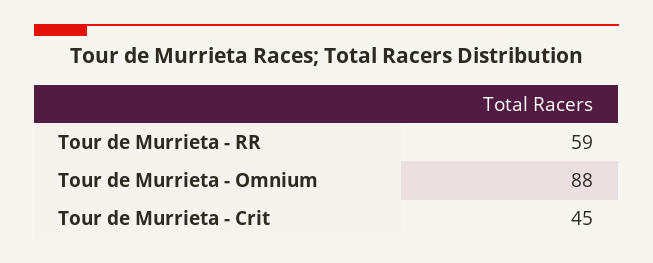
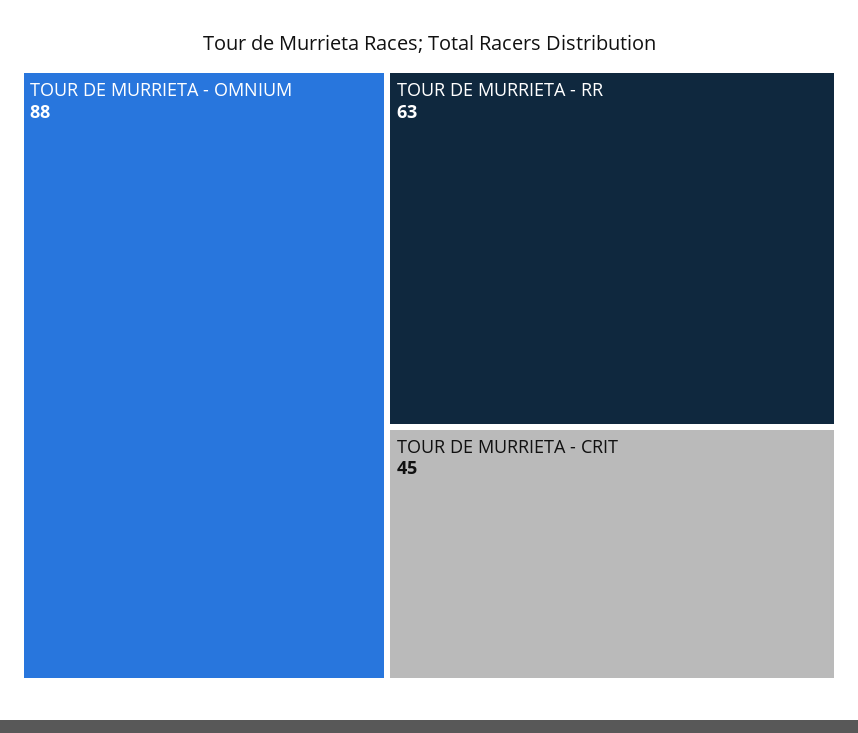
  {
-   "Tour de Murrieta - RR": 59,
+   "Tour de Murrieta - RR": 63,
    "Tour de Murrieta - Omnium": 88,
    "Tour de Murrieta - Crit": 45
  }

